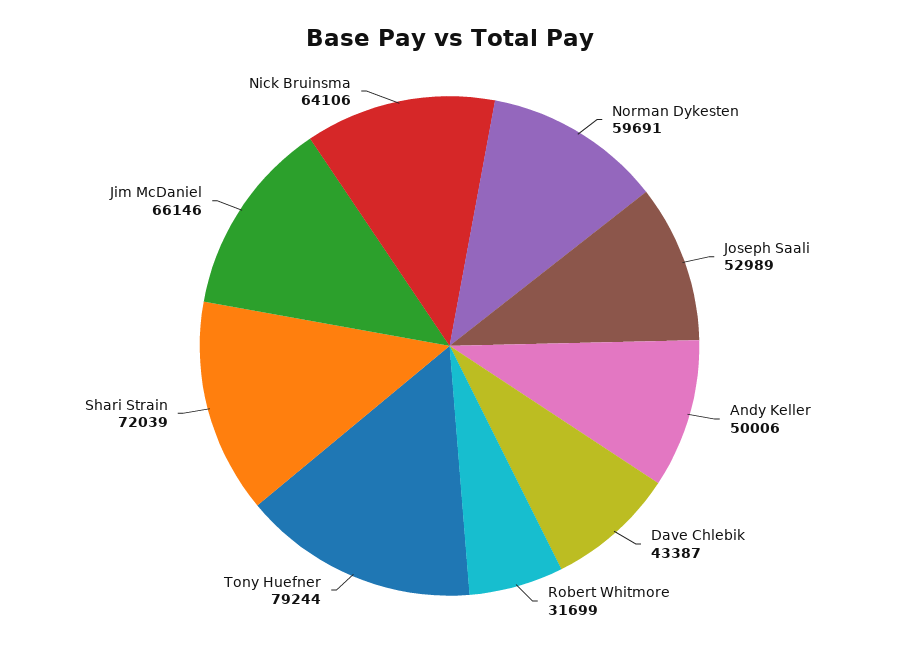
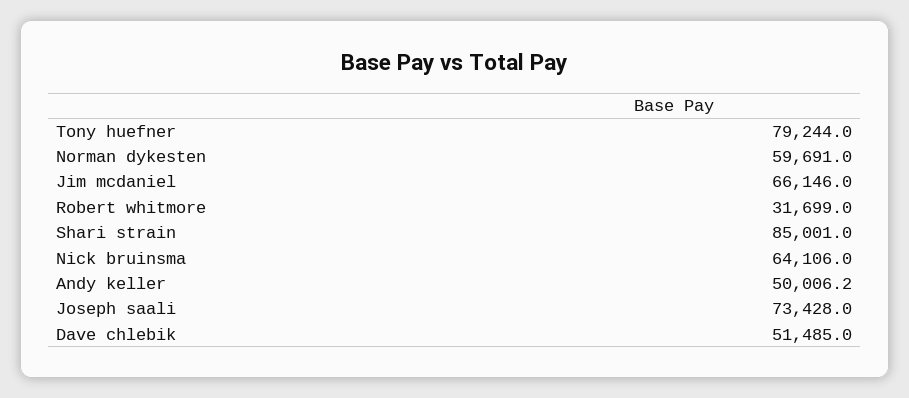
  {
    "Norman Dykesten": 59691,
-   "Joseph Saali": 52989,
+   "Joseph Saali": 73428,
    "Andy Keller": 50006.2,
-   "Dave Chlebik": 43387,
+   "Dave Chlebik": 51485,
    "Robert Whitmore": 31699,
    "Tony Huefner": 79244,
-   "Shari Strain": 72039,
+   "Shari Strain": 85001,
    "Jim McDaniel": 66146,
    "Nick Bruinsma": 64106
  }

